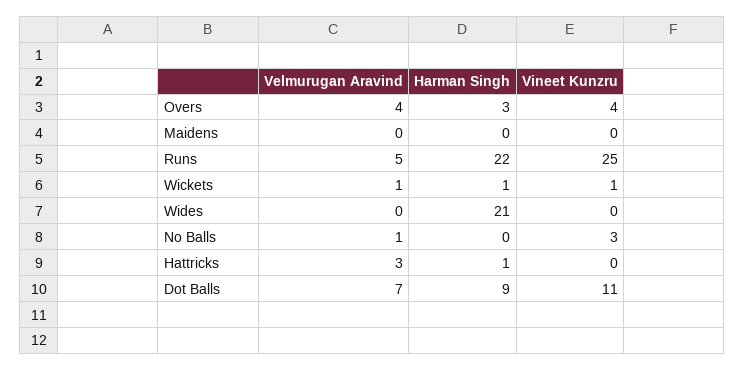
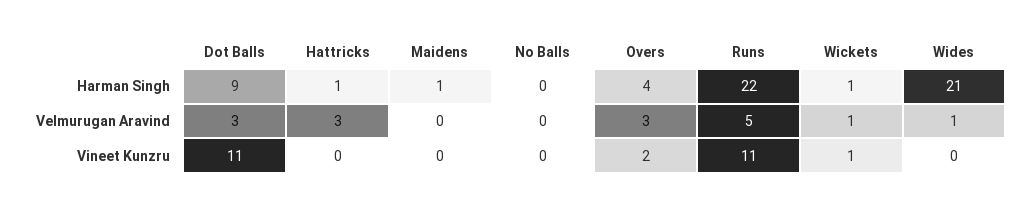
  {
    "Velmurugan Aravind": {
-     "Overs": 4,
+     "Overs": 3,
      "Maidens": 0,
      "Runs": 5,
      "Wickets": 1,
-     "Wides": 0,
+     "Wides": 1,
-     "No Balls": 1,
+     "No Balls": 0,
      "Hattricks": 3,
-     "Dot Balls": 7
+     "Dot Balls": 3
    },
    "Harman Singh": {
-     "Overs": 3,
+     "Overs": 4,
-     "Maidens": 0,
+     "Maidens": 1,
      "Runs": 22,
      "Wickets": 1,
      "Wides": 21,
      "No Balls": 0,
      "Hattricks": 1,
      "Dot Balls": 9
    },
    "Vineet Kunzru": {
-     "Overs": 4,
+     "Overs": 2,
      "Maidens": 0,
-     "Runs": 25,
+     "Runs": 11,
      "Wickets": 1,
      "Wides": 0,
-     "No Balls": 3,
+     "No Balls": 0,
      "Hattricks": 0,
      "Dot Balls": 11
    }
  }

